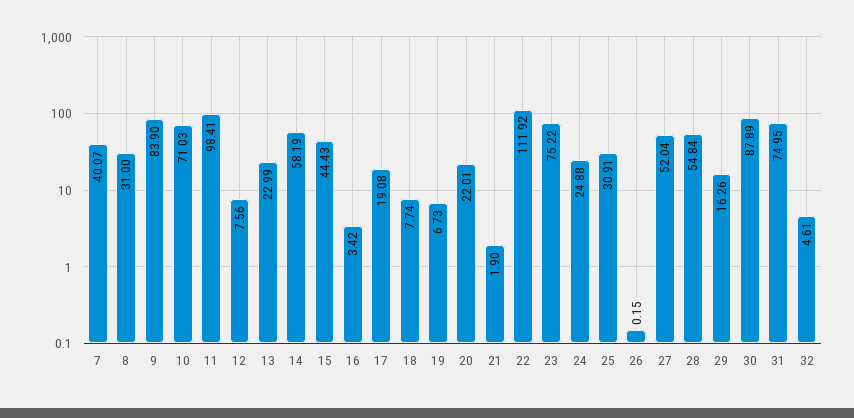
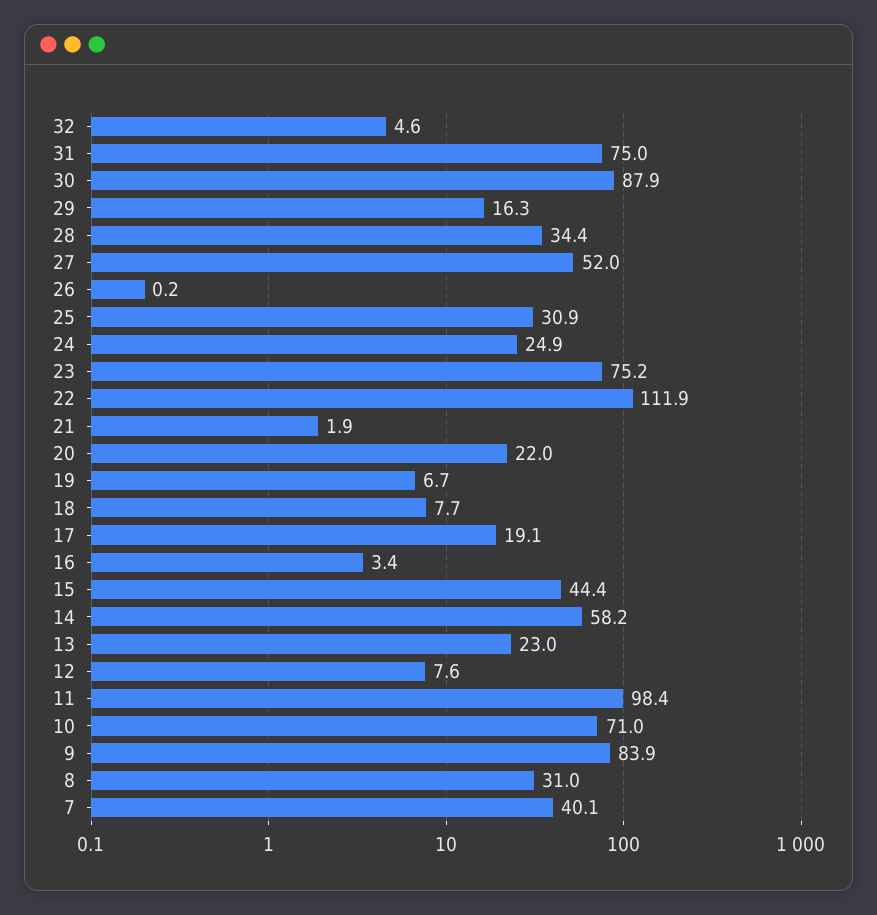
  {
    "7": 40.07,
    "8": 31,
    "9": 83.9,
    "10": 71.03,
    "11": 98.41,
    "12": 7.56,
    "13": 22.99,
    "14": 58.19,
    "15": 44.43,
    "16": 3.42,
    "17": 19.08,
    "18": 7.74,
    "19": 6.73,
    "20": 22.01,
    "21": 1.9,
    "22": 111.92,
    "23": 75.22,
    "24": 24.88,
    "25": 30.91,
    "26": 0.15,
    "27": 52.04,
-   "28": 54.84,
+   "28": 34.4,
    "29": 16.26,
    "30": 87.89,
    "31": 74.95,
    "32": 4.61
  }

